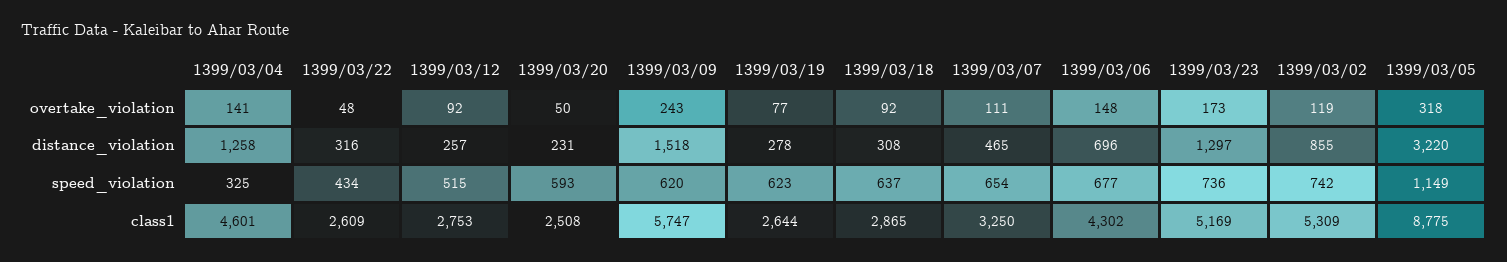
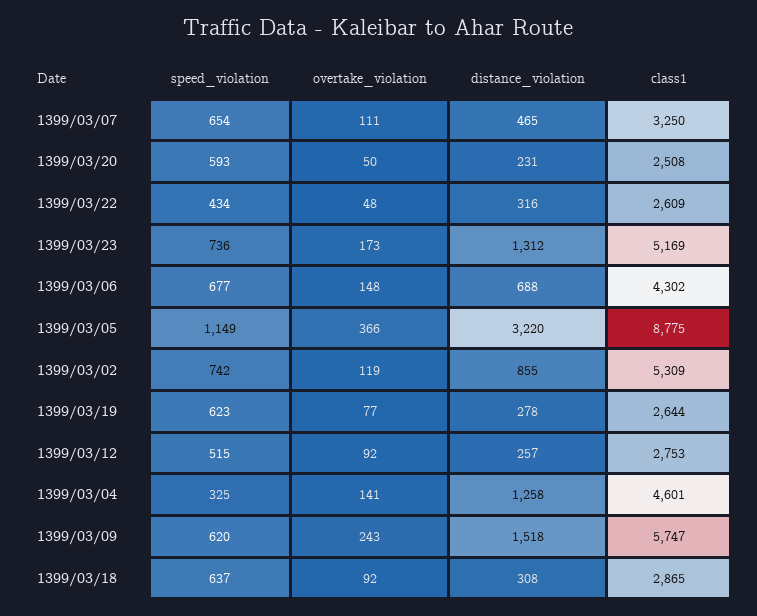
  {
    "1399/03/04": {
      "overtake_violation": 141,
      "distance_violation": 1258,
      "speed_violation": 325,
      "class1": 4601
    },
    "1399/03/22": {
      "overtake_violation": 48,
      "distance_violation": 316,
      "speed_violation": 434,
      "class1": 2609
    },
    "1399/03/12": {
      "overtake_violation": 92,
      "distance_violation": 257,
      "speed_violation": 515,
      "class1": 2753
    },
    "1399/03/20": {
      "overtake_violation": 50,
      "distance_violation": 231,
      "speed_violation": 593,
      "class1": 2508
    },
    "1399/03/09": {
      "overtake_violation": 243,
      "distance_violation": 1518,
      "speed_violation": 620,
      "class1": 5747
    },
    "1399/03/19": {
      "overtake_violation": 77,
      "distance_violation": 278,
      "speed_violation": 623,
      "class1": 2644
    },
    "1399/03/18": {
      "overtake_violation": 92,
      "distance_violation": 308,
      "speed_violation": 637,
      "class1": 2865
    },
    "1399/03/07": {
      "overtake_violation": 111,
      "distance_violation": 465,
      "speed_violation": 654,
      "class1": 3250
    },
    "1399/03/06": {
      "overtake_violation": 148,
-     "distance_violation": 696,
+     "distance_violation": 688,
      "speed_violation": 677,
      "class1": 4302
    },
    "1399/03/23": {
      "overtake_violation": 173,
-     "distance_violation": 1297,
+     "distance_violation": 1312,
      "speed_violation": 736,
      "class1": 5169
    },
    "1399/03/02": {
      "overtake_violation": 119,
      "distance_violation": 855,
      "speed_violation": 742,
      "class1": 5309
    },
    "1399/03/05": {
-     "overtake_violation": 318,
+     "overtake_violation": 366,
      "distance_violation": 3220,
      "speed_violation": 1149,
      "class1": 8775
    }
  }

